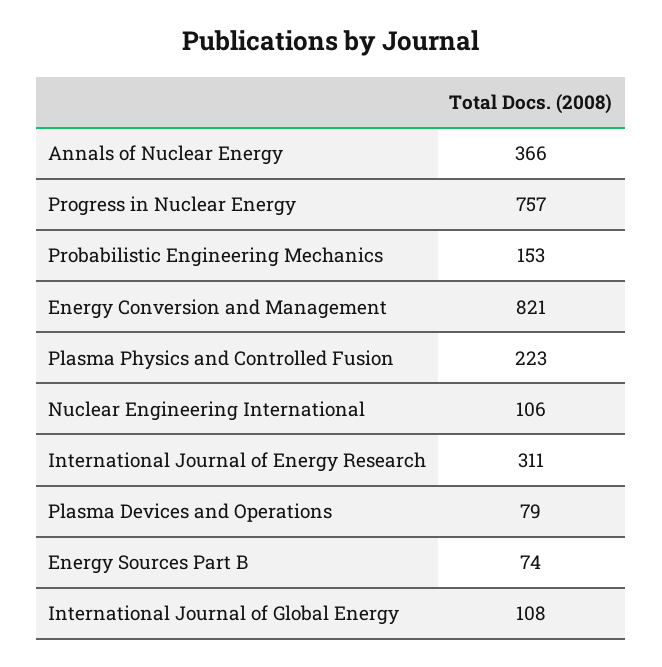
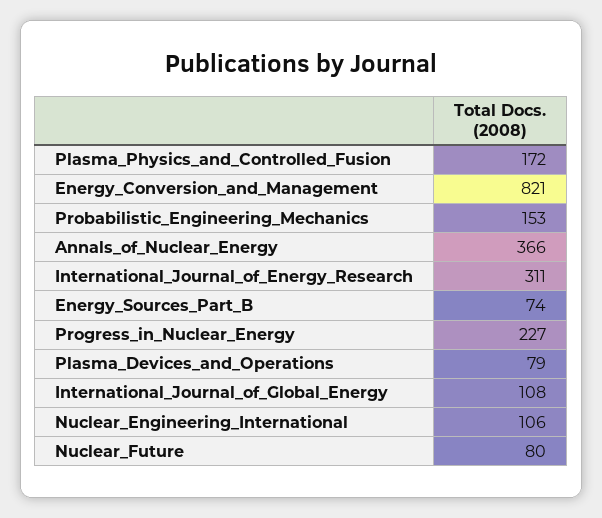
  {
    "Annals of Nuclear Energy": 366,
-   "Progress in Nuclear Energy": 757,
+   "Progress in Nuclear Energy": 227,
    "Probabilistic Engineering Mechanics": 153,
    "Energy Conversion and Management": 821,
-   "Plasma Physics and Controlled Fusion": 223,
+   "Plasma Physics and Controlled Fusion": 172,
    "Nuclear Engineering International": 106,
    "International Journal of Energy Research": 311,
    "Plasma Devices and Operations": 79,
    "Energy Sources Part B": 74,
-   "International Journal of Global Energy": 108
+   "International Journal of Global Energy": 108,
+   "Nuclear_Future": 80
  }

